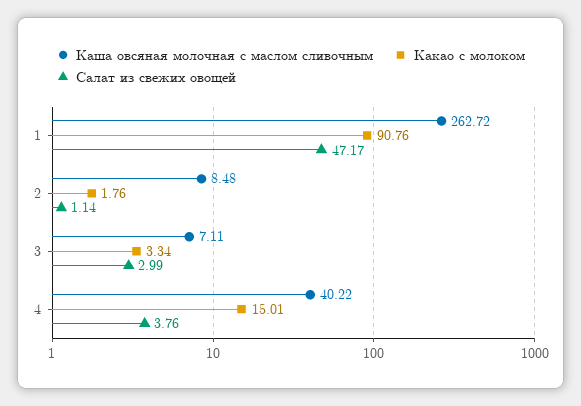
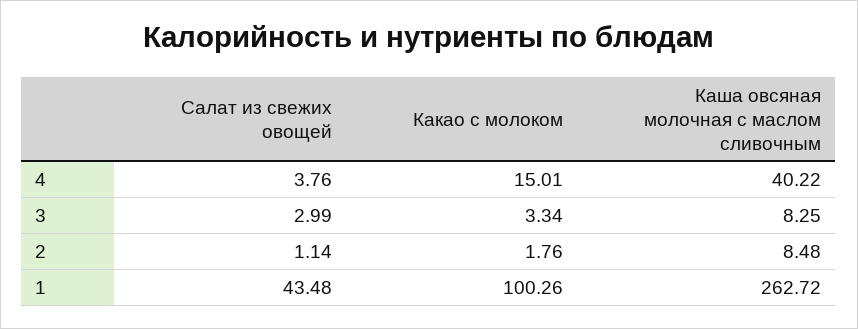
  {
    "Каша овсяная молочная с маслом сливочным": {
      "1": 262.72,
      "2": 8.48,
-     "3": 7.11,
+     "3": 8.25,
      "4": 40.22
    },
    "Какао с молоком": {
-     "1": 90.76,
+     "1": 100.26,
      "2": 1.76,
      "3": 3.34,
      "4": 15.01
    },
    "Салат из свежих овощей": {
-     "1": 47.17,
+     "1": 43.48,
      "2": 1.14,
      "3": 2.99,
      "4": 3.76
    }
  }

